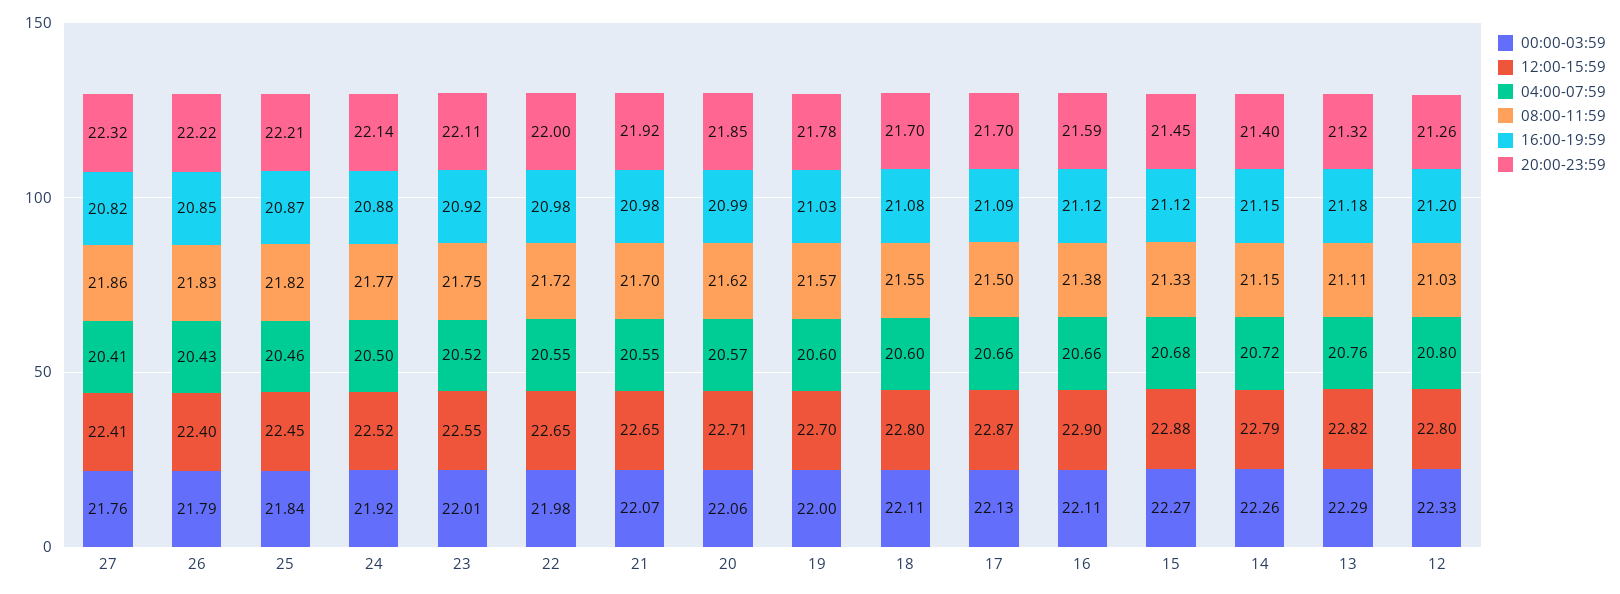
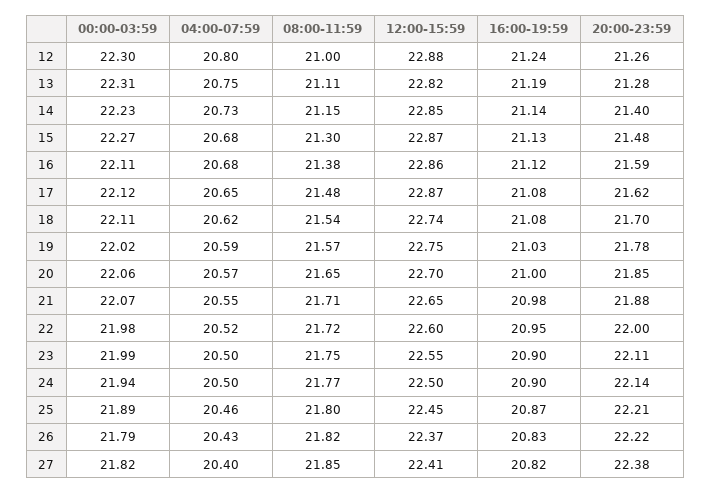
  {
    "00:00-03:59": {
-     "27": 21.76,
+     "27": 21.82,
      "26": 21.79,
-     "25": 21.84,
+     "25": 21.89,
-     "24": 21.92,
+     "24": 21.94,
-     "23": 22.01,
+     "23": 21.99,
      "22": 21.98,
      "21": 22.07,
      "20": 22.06,
-     "19": 22,
+     "19": 22.02,
      "18": 22.11,
-     "17": 22.13,
+     "17": 22.12,
      "16": 22.11,
      "15": 22.27,
-     "14": 22.26,
+     "14": 22.23,
-     "13": 22.29,
+     "13": 22.31,
-     "12": 22.33
+     "12": 22.3
    },
    "12:00-15:59": {
      "27": 22.41,
-     "26": 22.4,
+     "26": 22.37,
      "25": 22.45,
-     "24": 22.52,
+     "24": 22.5,
      "23": 22.55,
-     "22": 22.65,
+     "22": 22.6,
      "21": 22.65,
-     "20": 22.71,
+     "20": 22.7,
-     "19": 22.7,
+     "19": 22.75,
-     "18": 22.8,
+     "18": 22.74,
      "17": 22.87,
-     "16": 22.9,
+     "16": 22.86,
-     "15": 22.88,
+     "15": 22.87,
-     "14": 22.79,
+     "14": 22.85,
      "13": 22.82,
-     "12": 22.8
+     "12": 22.88
    },
    "04:00-07:59": {
-     "27": 20.41,
+     "27": 20.4,
      "26": 20.43,
      "25": 20.46,
      "24": 20.5,
-     "23": 20.52,
+     "23": 20.5,
-     "22": 20.55,
+     "22": 20.52,
      "21": 20.55,
      "20": 20.57,
-     "19": 20.6,
+     "19": 20.59,
-     "18": 20.6,
+     "18": 20.62,
-     "17": 20.66,
+     "17": 20.65,
-     "16": 20.66,
+     "16": 20.68,
      "15": 20.68,
-     "14": 20.72,
+     "14": 20.73,
-     "13": 20.76,
+     "13": 20.75,
      "12": 20.8
    },
    "08:00-11:59": {
-     "27": 21.86,
+     "27": 21.85,
-     "26": 21.83,
+     "26": 21.82,
-     "25": 21.82,
+     "25": 21.8,
      "24": 21.77,
      "23": 21.75,
      "22": 21.72,
-     "21": 21.7,
+     "21": 21.71,
-     "20": 21.62,
+     "20": 21.65,
      "19": 21.57,
-     "18": 21.55,
+     "18": 21.54,
-     "17": 21.5,
+     "17": 21.48,
      "16": 21.38,
-     "15": 21.33,
+     "15": 21.3,
      "14": 21.15,
      "13": 21.11,
-     "12": 21.03
+     "12": 21
    },
    "16:00-19:59": {
      "27": 20.82,
-     "26": 20.85,
+     "26": 20.83,
      "25": 20.87,
-     "24": 20.88,
+     "24": 20.9,
-     "23": 20.92,
+     "23": 20.9,
-     "22": 20.98,
+     "22": 20.95,
      "21": 20.98,
-     "20": 20.99,
+     "20": 21,
      "19": 21.03,
      "18": 21.08,
-     "17": 21.09,
+     "17": 21.08,
      "16": 21.12,
-     "15": 21.12,
+     "15": 21.13,
-     "14": 21.15,
+     "14": 21.14,
-     "13": 21.18,
+     "13": 21.19,
-     "12": 21.2
+     "12": 21.24
    },
    "20:00-23:59": {
-     "27": 22.32,
+     "27": 22.38,
      "26": 22.22,
      "25": 22.21,
      "24": 22.14,
      "23": 22.11,
      "22": 22,
-     "21": 21.92,
+     "21": 21.88,
      "20": 21.85,
      "19": 21.78,
      "18": 21.7,
-     "17": 21.7,
+     "17": 21.62,
      "16": 21.59,
-     "15": 21.45,
+     "15": 21.48,
      "14": 21.4,
-     "13": 21.32,
+     "13": 21.28,
      "12": 21.26
    }
  }

